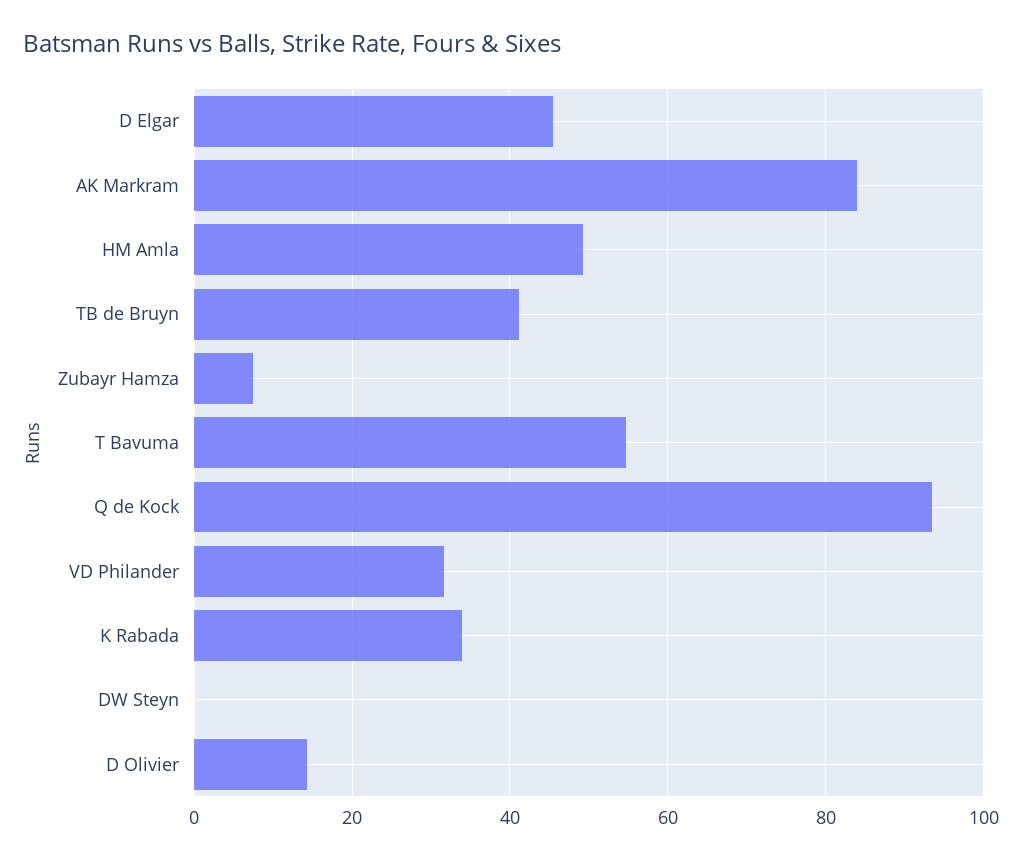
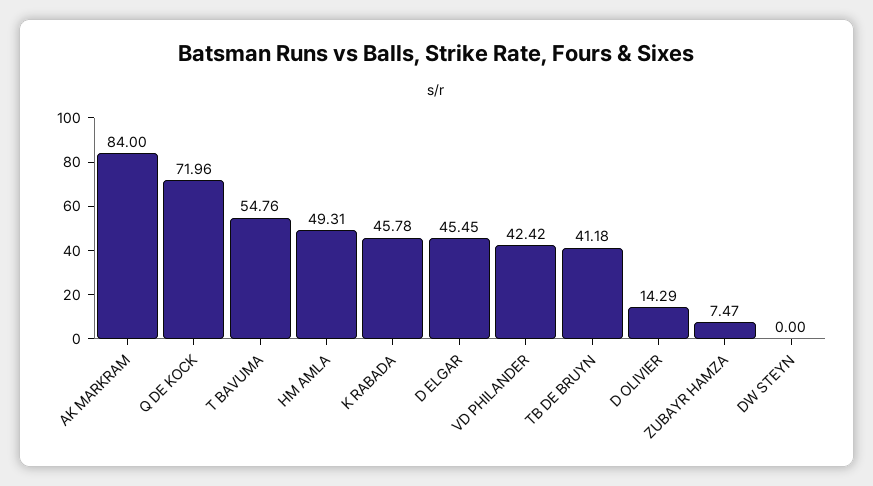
  {
    "D Elgar": 45.45,
    "AK Markram": 84,
    "HM Amla": 49.31,
    "TB de Bruyn": 41.18,
    "Zubayr Hamza": 7.47,
    "T Bavuma": 54.76,
-   "Q de Kock": 94,
+   "Q de Kock": 71.96,
-   "VD Philander": 32,
+   "VD Philander": 42.42,
-   "K Rabada": 34,
+   "K Rabada": 45.78,
    "DW Steyn": 0,
    "D Olivier": 14.29
  }

